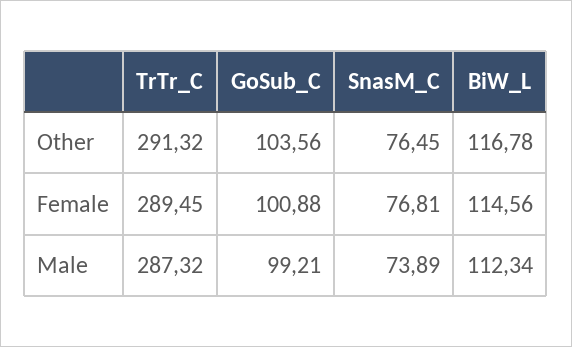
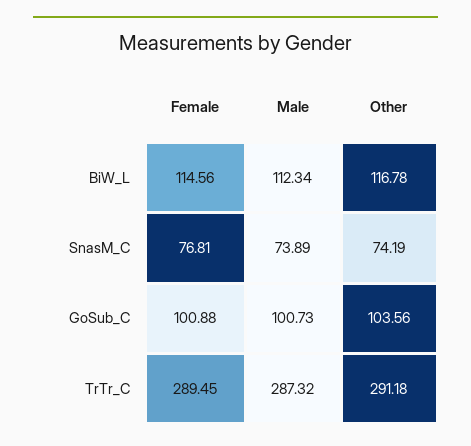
  {
    "TrTr_C": {
-     "Other": 291.32,
+     "Other": 291.18,
      "Female": 289.45,
      "Male": 287.32
    },
    "GoSub_C": {
      "Other": 103.56,
      "Female": 100.88,
-     "Male": 99.21
+     "Male": 100.73
    },
    "SnasM_C": {
-     "Other": 76.45,
+     "Other": 74.19,
      "Female": 76.81,
      "Male": 73.89
    },
    "BiW_L": {
      "Other": 116.78,
      "Female": 114.56,
      "Male": 112.34
    }
  }

